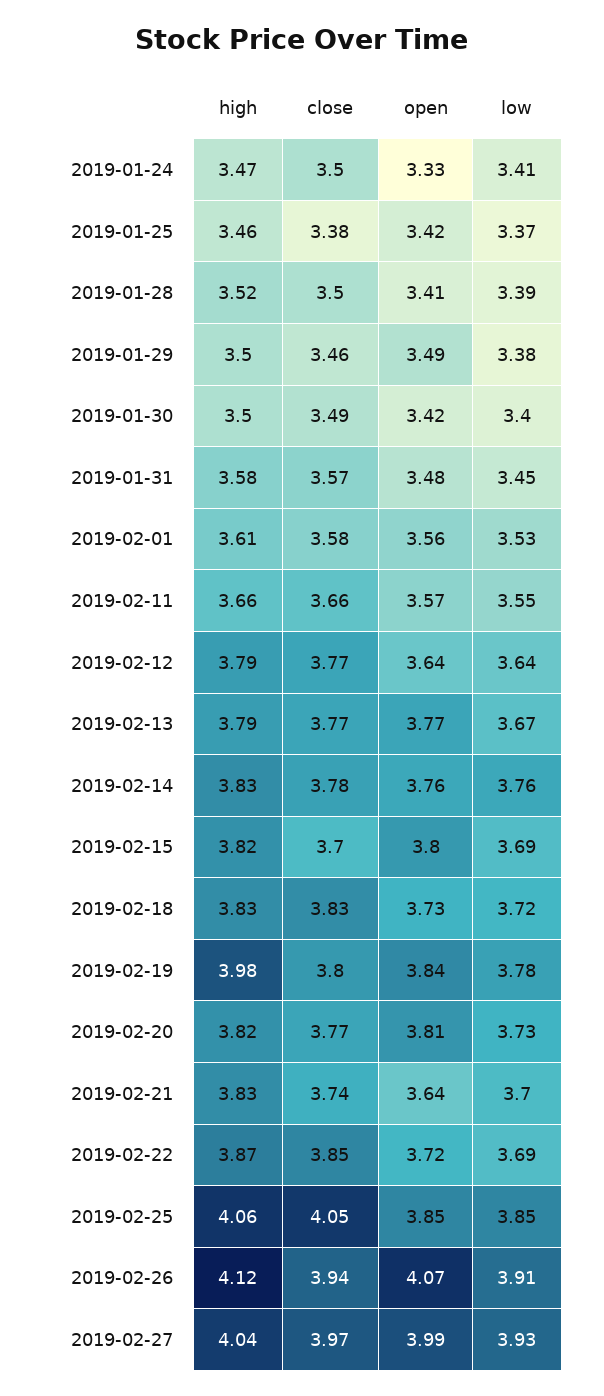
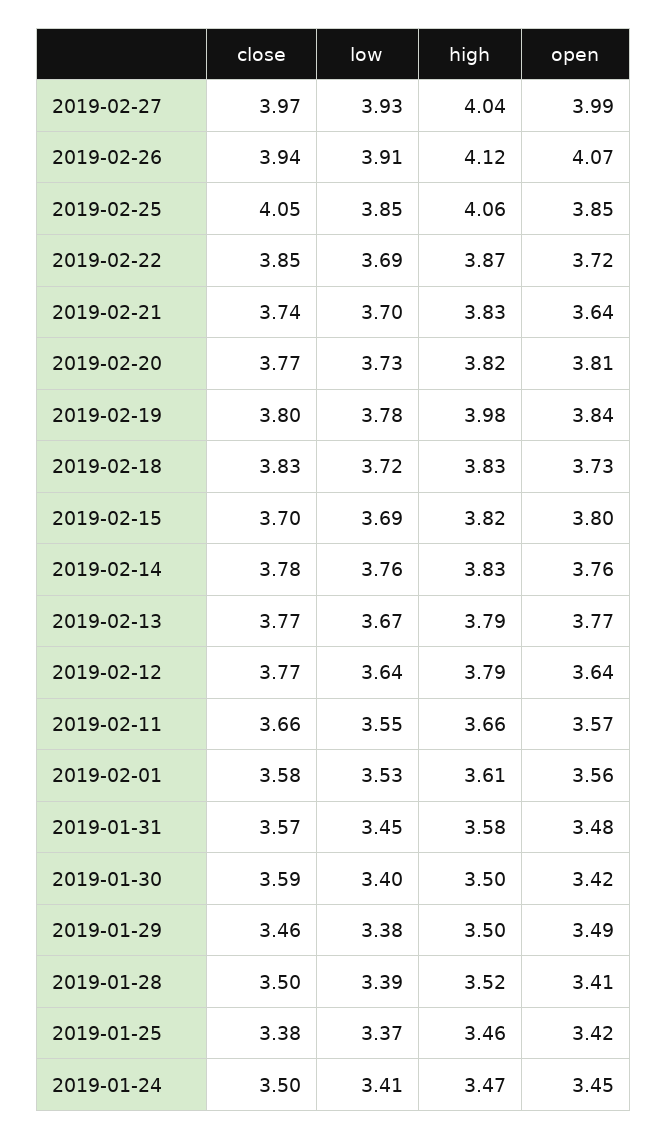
  {
    "high": {
      "2019-01-24": 3.47,
      "2019-01-25": 3.46,
      "2019-01-28": 3.52,
      "2019-01-29": 3.5,
      "2019-01-30": 3.5,
      "2019-01-31": 3.58,
      "2019-02-01": 3.61,
      "2019-02-11": 3.66,
      "2019-02-12": 3.79,
      "2019-02-13": 3.79,
      "2019-02-14": 3.83,
      "2019-02-15": 3.82,
      "2019-02-18": 3.83,
      "2019-02-19": 3.98,
      "2019-02-20": 3.82,
      "2019-02-21": 3.83,
      "2019-02-22": 3.87,
      "2019-02-25": 4.06,
      "2019-02-26": 4.12,
      "2019-02-27": 4.04
    },
    "close": {
      "2019-01-24": 3.5,
      "2019-01-25": 3.38,
      "2019-01-28": 3.5,
      "2019-01-29": 3.46,
-     "2019-01-30": 3.49,
+     "2019-01-30": 3.59,
      "2019-01-31": 3.57,
      "2019-02-01": 3.58,
      "2019-02-11": 3.66,
      "2019-02-12": 3.77,
      "2019-02-13": 3.77,
      "2019-02-14": 3.78,
      "2019-02-15": 3.7,
      "2019-02-18": 3.83,
      "2019-02-19": 3.8,
      "2019-02-20": 3.77,
      "2019-02-21": 3.74,
      "2019-02-22": 3.85,
      "2019-02-25": 4.05,
      "2019-02-26": 3.94,
      "2019-02-27": 3.97
    },
    "open": {
-     "2019-01-24": 3.33,
+     "2019-01-24": 3.45,
      "2019-01-25": 3.42,
      "2019-01-28": 3.41,
      "2019-01-29": 3.49,
      "2019-01-30": 3.42,
      "2019-01-31": 3.48,
      "2019-02-01": 3.56,
      "2019-02-11": 3.57,
      "2019-02-12": 3.64,
      "2019-02-13": 3.77,
      "2019-02-14": 3.76,
      "2019-02-15": 3.8,
      "2019-02-18": 3.73,
      "2019-02-19": 3.84,
      "2019-02-20": 3.81,
      "2019-02-21": 3.64,
      "2019-02-22": 3.72,
      "2019-02-25": 3.85,
      "2019-02-26": 4.07,
      "2019-02-27": 3.99
    },
    "low": {
      "2019-01-24": 3.41,
      "2019-01-25": 3.37,
      "2019-01-28": 3.39,
      "2019-01-29": 3.38,
      "2019-01-30": 3.4,
      "2019-01-31": 3.45,
      "2019-02-01": 3.53,
      "2019-02-11": 3.55,
      "2019-02-12": 3.64,
      "2019-02-13": 3.67,
      "2019-02-14": 3.76,
      "2019-02-15": 3.69,
      "2019-02-18": 3.72,
      "2019-02-19": 3.78,
      "2019-02-20": 3.73,
      "2019-02-21": 3.7,
      "2019-02-22": 3.69,
      "2019-02-25": 3.85,
      "2019-02-26": 3.91,
      "2019-02-27": 3.93
    }
  }

